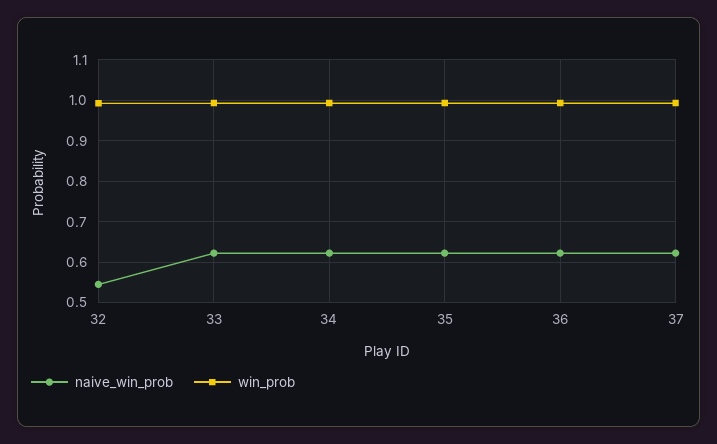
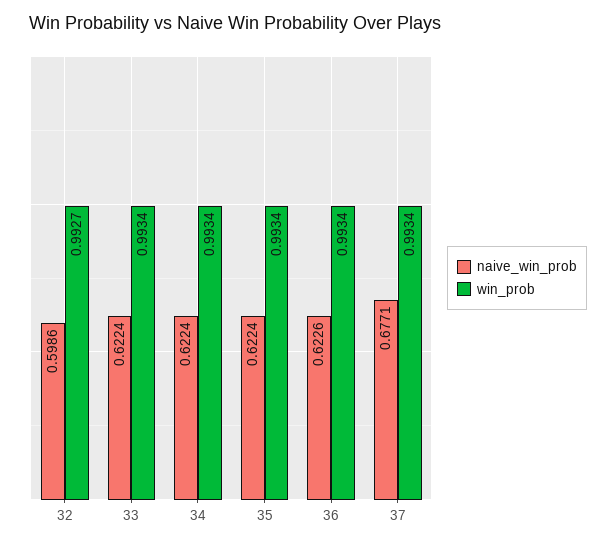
  {
    "naive_win_prob": {
-     "32": 0.54,
+     "32": 0.5986,
      "33": 0.6224,
      "34": 0.6224,
      "35": 0.6224,
      "36": 0.6226,
-     "37": 0.62
+     "37": 0.6771
    },
    "win_prob": {
      "32": 0.9927,
      "33": 0.9934,
      "34": 0.9934,
      "35": 0.9934,
      "36": 0.9934,
      "37": 0.9934
    }
  }

